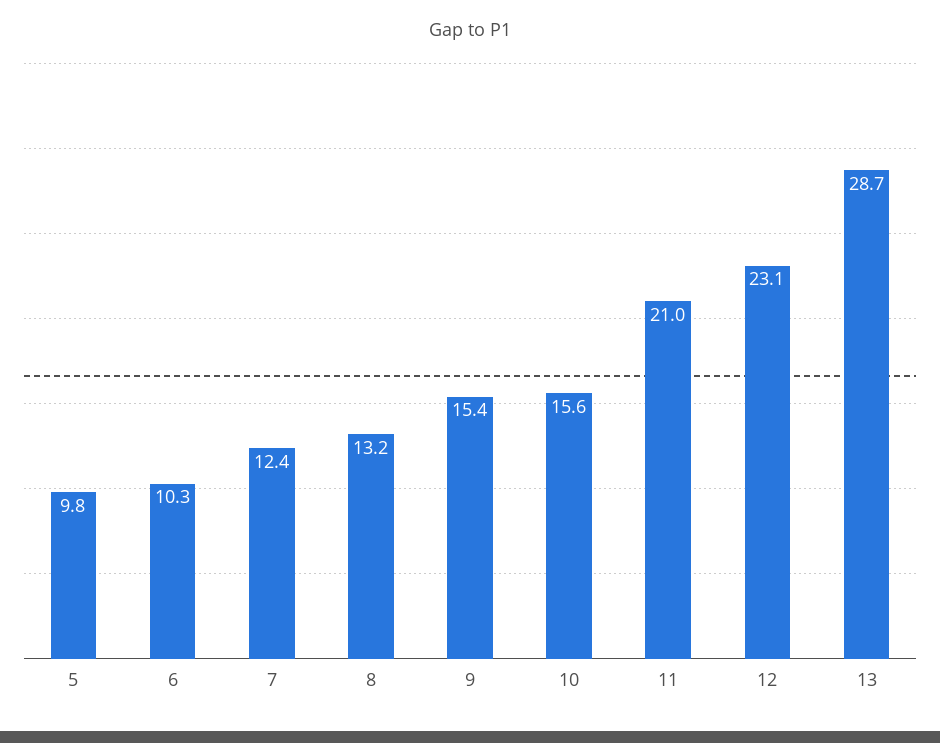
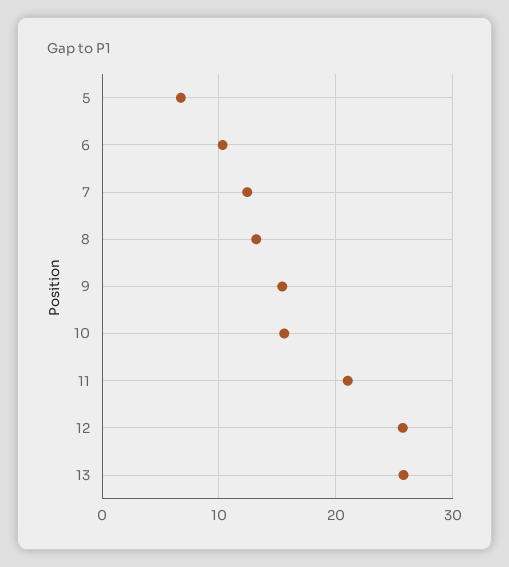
  {
-   "5": 9.8,
+   "5": 7,
    "6": 10.3,
    "7": 12.4,
    "8": 13.2,
    "9": 15.4,
    "10": 15.6,
    "11": 21,
-   "12": 23.1,
+   "12": 26,
-   "13": 28.7
+   "13": 26
  }

